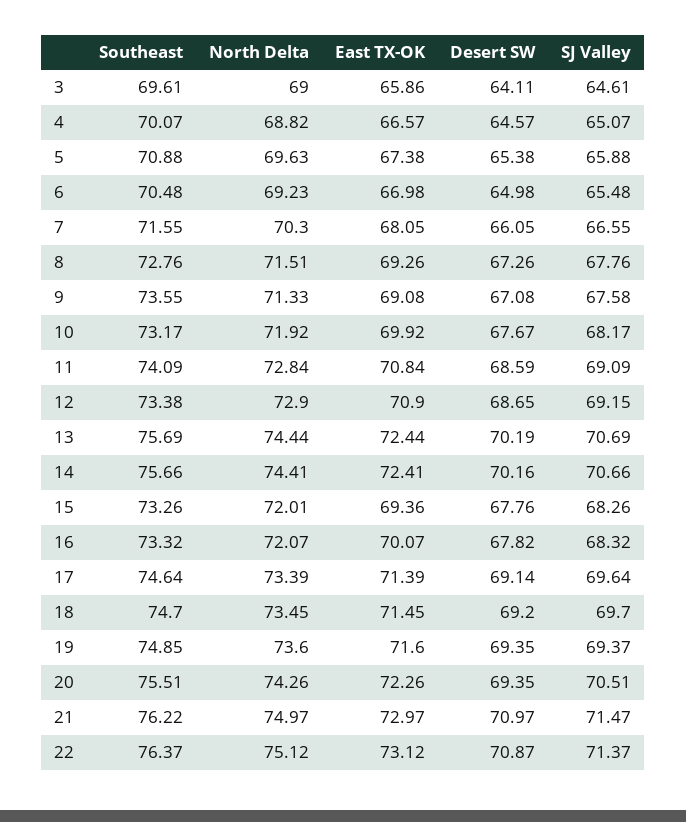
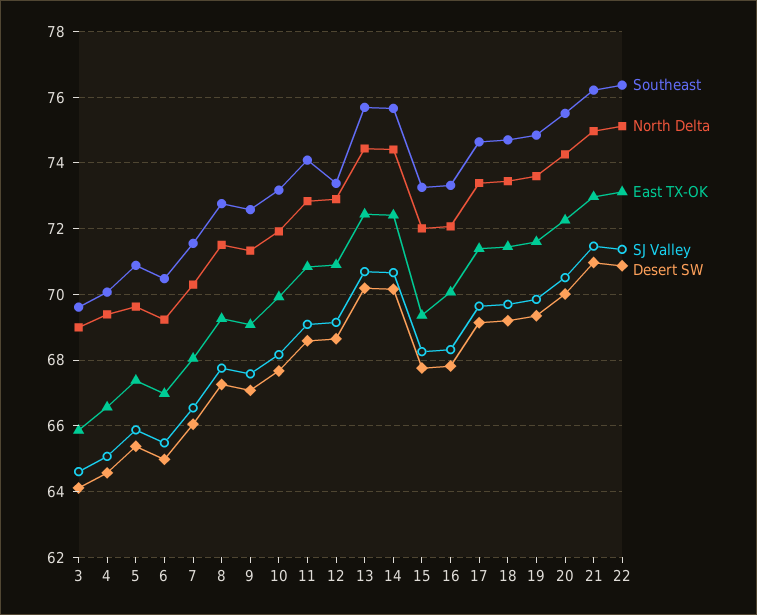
  {
    "Southeast": {
      "3": 69.61,
      "4": 70.07,
      "5": 70.88,
      "6": 70.48,
      "7": 71.55,
      "8": 72.76,
-     "9": 73.55,
+     "9": 72.6,
      "10": 73.17,
      "11": 74.09,
      "12": 73.38,
      "13": 75.69,
      "14": 75.66,
      "15": 73.26,
      "16": 73.32,
      "17": 74.64,
      "18": 74.7,
      "19": 74.85,
      "20": 75.51,
      "21": 76.22,
      "22": 76.37
    },
    "North Delta": {
      "3": 69,
-     "4": 68.82,
+     "4": 69.4,
      "5": 69.63,
      "6": 69.23,
      "7": 70.3,
      "8": 71.51,
      "9": 71.33,
      "10": 71.92,
      "11": 72.84,
      "12": 72.9,
      "13": 74.44,
      "14": 74.41,
      "15": 72.01,
      "16": 72.07,
      "17": 73.39,
      "18": 73.45,
      "19": 73.6,
      "20": 74.26,
      "21": 74.97,
      "22": 75.12
    },
    "East TX-OK": {
      "3": 65.86,
      "4": 66.57,
      "5": 67.38,
      "6": 66.98,
      "7": 68.05,
      "8": 69.26,
      "9": 69.08,
      "10": 69.92,
      "11": 70.84,
      "12": 70.9,
      "13": 72.44,
      "14": 72.41,
      "15": 69.36,
      "16": 70.07,
      "17": 71.39,
      "18": 71.45,
      "19": 71.6,
      "20": 72.26,
      "21": 72.97,
      "22": 73.12
    },
    "Desert SW": {
      "3": 64.11,
      "4": 64.57,
      "5": 65.38,
      "6": 64.98,
      "7": 66.05,
      "8": 67.26,
      "9": 67.08,
      "10": 67.67,
      "11": 68.59,
      "12": 68.65,
      "13": 70.19,
      "14": 70.16,
      "15": 67.76,
      "16": 67.82,
      "17": 69.14,
      "18": 69.2,
      "19": 69.35,
-     "20": 69.35,
+     "20": 70,
      "21": 70.97,
      "22": 70.87
    },
    "SJ Valley": {
      "3": 64.61,
      "4": 65.07,
      "5": 65.88,
      "6": 65.48,
      "7": 66.55,
      "8": 67.76,
      "9": 67.58,
      "10": 68.17,
      "11": 69.09,
      "12": 69.15,
      "13": 70.69,
      "14": 70.66,
      "15": 68.26,
      "16": 68.32,
      "17": 69.64,
      "18": 69.7,
-     "19": 69.37,
+     "19": 69.8,
      "20": 70.51,
      "21": 71.47,
      "22": 71.37
    }
  }

